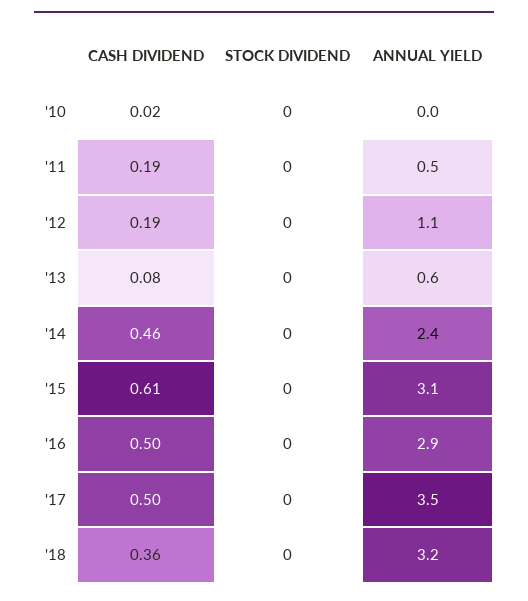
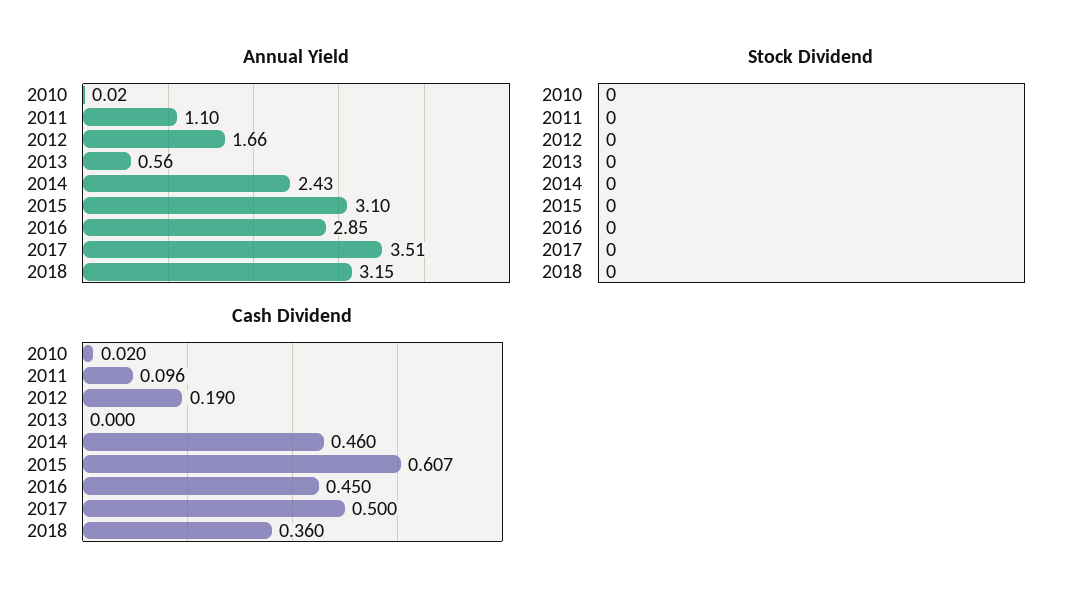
  {
    "CASH DIVIDEND": {
      "'10": 0.02,
-     "'11": 0.19,
+     "'11": 0.096,
      "'12": 0.19,
-     "'13": 0.08,
+     "'13": 0,
      "'14": 0.46,
      "'15": 0.607,
-     "'16": 0.5,
+     "'16": 0.45,
      "'17": 0.5,
      "'18": 0.36
    },
    "STOCK DIVIDEND": {
      "'10": 0,
      "'11": 0,
      "'12": 0,
      "'13": 0,
      "'14": 0,
      "'15": 0,
      "'16": 0,
      "'17": 0,
      "'18": 0
    },
    "ANNUAL YIELD": {
      "'10": 0.02,
-     "'11": 0.5,
+     "'11": 1.1,
-     "'12": 1.1,
+     "'12": 1.66,
      "'13": 0.56,
      "'14": 2.43,
      "'15": 3.1,
      "'16": 2.85,
      "'17": 3.51,
      "'18": 3.15
    }
  }

